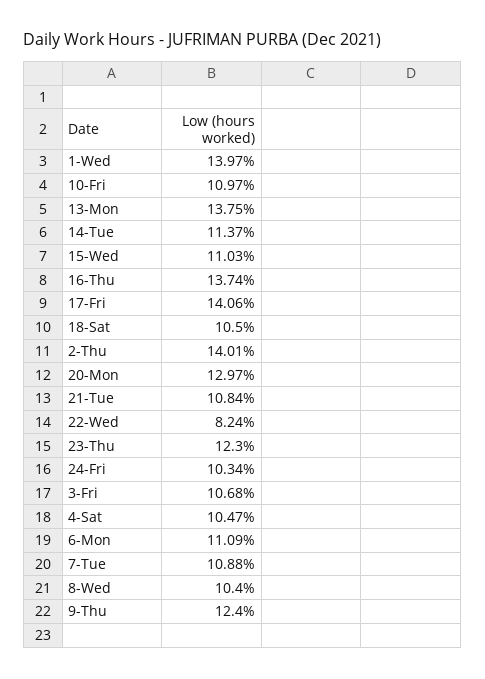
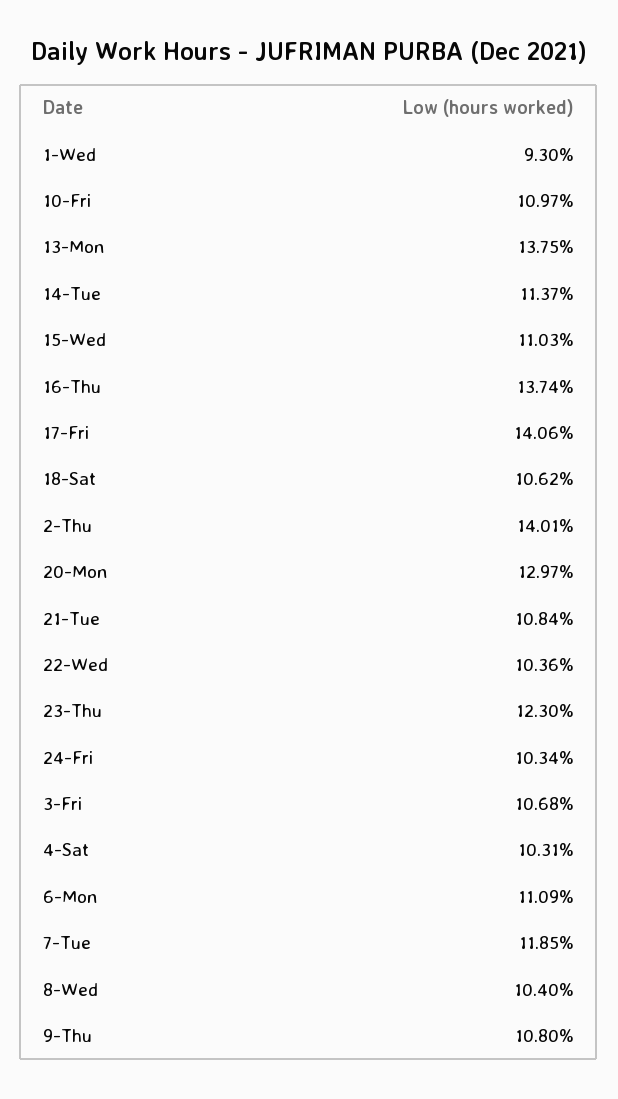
  {
-   "1-Wed": 13.97,
+   "1-Wed": 9.3,
    "10-Fri": 10.97,
    "13-Mon": 13.75,
    "14-Tue": 11.37,
    "15-Wed": 11.03,
    "16-Thu": 13.74,
    "17-Fri": 14.06,
-   "18-Sat": 10.5,
+   "18-Sat": 10.62,
    "2-Thu": 14.01,
    "20-Mon": 12.97,
    "21-Tue": 10.84,
-   "22-Wed": 8.24,
+   "22-Wed": 10.36,
    "23-Thu": 12.3,
    "24-Fri": 10.34,
    "3-Fri": 10.68,
-   "4-Sat": 10.47,
+   "4-Sat": 10.31,
    "6-Mon": 11.09,
-   "7-Tue": 10.88,
+   "7-Tue": 11.85,
    "8-Wed": 10.4,
-   "9-Thu": 12.4
+   "9-Thu": 10.8
  }

